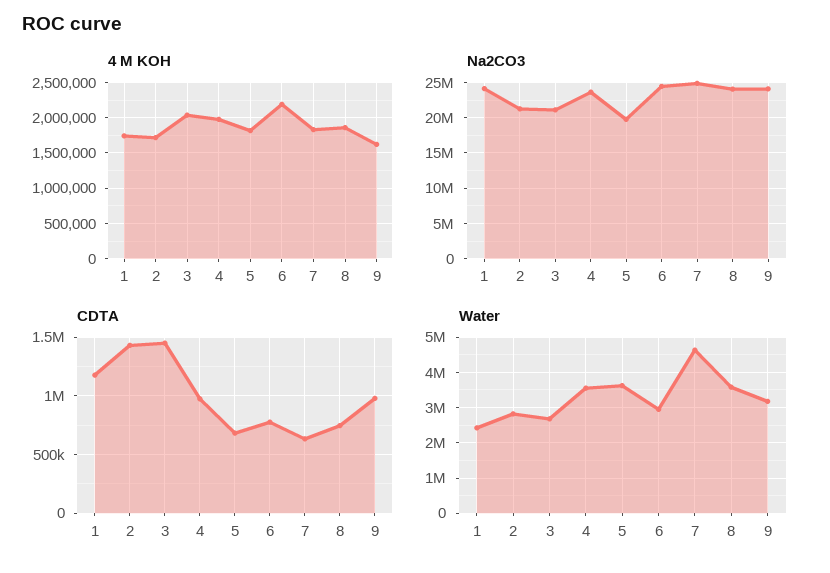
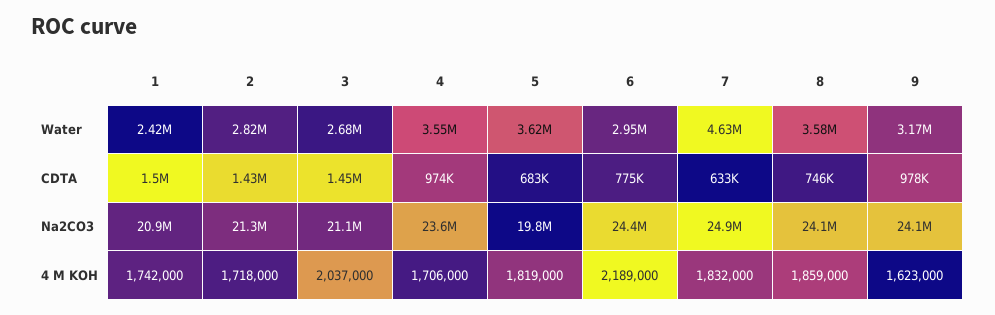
  {
    "4 M KOH": {
      "1": 1742000,
      "2": 1718000,
      "3": 2037000,
-     "4": 2000000,
+     "4": 1706000,
      "5": 1819000,
      "6": 2189000,
      "7": 1832000,
      "8": 1859000,
      "9": 1623000
    },
    "Na2CO3": {
-     "1": 24000000,
+     "1": 20900000,
      "2": 21300000,
      "3": 21100000,
      "4": 23600000,
      "5": 19800000,
      "6": 24400000,
      "7": 24900000,
      "8": 24100000,
      "9": 24100000
    },
    "CDTA": {
-     "1": 1200000,
+     "1": 1500000,
      "2": 1430000,
      "3": 1450000,
      "4": 974000,
      "5": 683000,
      "6": 775000,
      "7": 633000,
      "8": 746000,
      "9": 978000
    },
    "Water": {
      "1": 2420000,
      "2": 2820000,
      "3": 2680000,
      "4": 3550000,
      "5": 3620000,
      "6": 2950000,
      "7": 4630000,
      "8": 3580000,
      "9": 3170000
    }
  }

